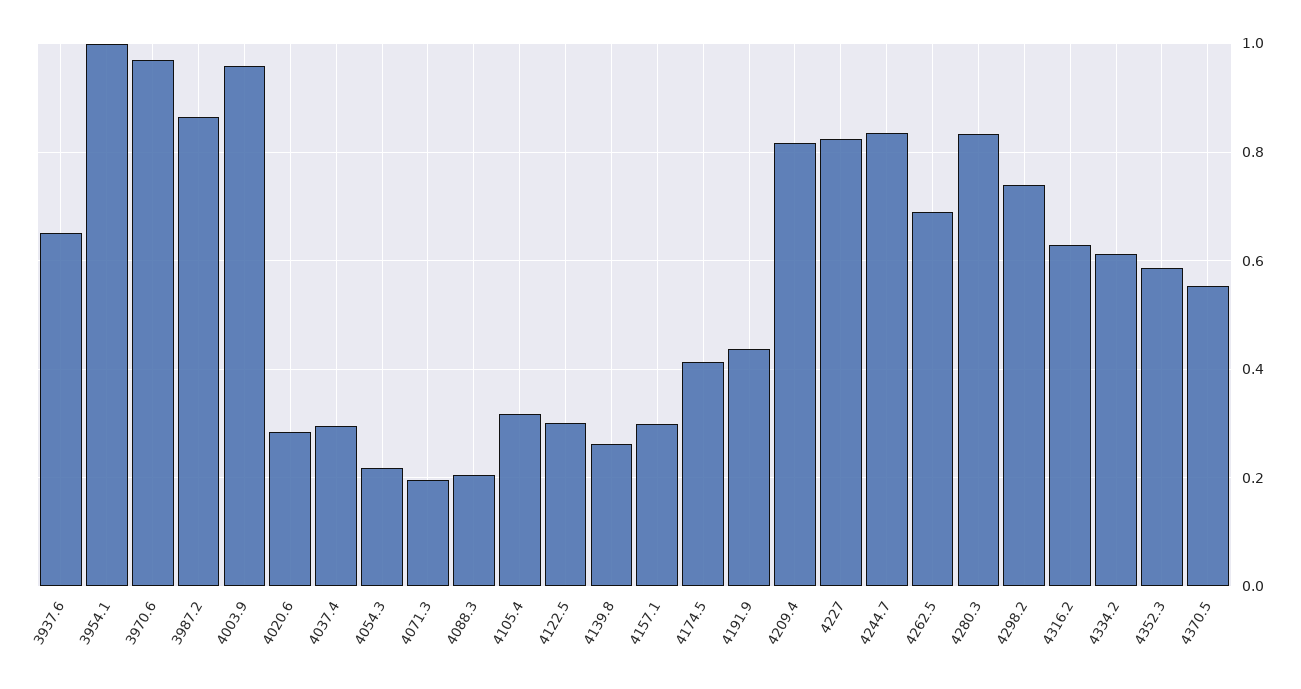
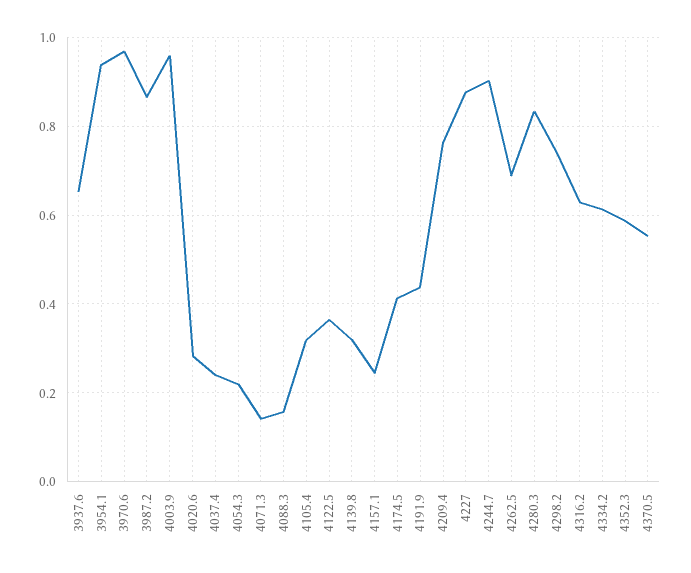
  {
    "3937.6": 0.66,
-   "3954.1": 1,
+   "3954.1": 0.94,
    "3970.6": 0.96,
    "3987.2": 0.86,
    "4003.9": 0.96,
    "4020.6": 0.28,
-   "4037.4": 0.3,
+   "4037.4": 0.24,
    "4054.3": 0.22,
-   "4071.3": 0.2,
+   "4071.3": 0.14,
-   "4088.3": 0.2,
+   "4088.3": 0.16,
    "4105.4": 0.32,
-   "4122.5": 0.3,
+   "4122.5": 0.36,
-   "4139.8": 0.26,
+   "4139.8": 0.32,
-   "4157.1": 0.3,
+   "4157.1": 0.24,
    "4174.5": 0.42,
    "4191.9": 0.44,
-   "4209.4": 0.82,
+   "4209.4": 0.76,
-   "4227": 0.82,
+   "4227": 0.88,
-   "4244.7": 0.84,
+   "4244.7": 0.9,
    "4262.5": 0.68,
    "4280.3": 0.84,
    "4298.2": 0.74,
    "4316.2": 0.62,
    "4334.2": 0.62,
    "4352.3": 0.58,
    "4370.5": 0.56
  }

